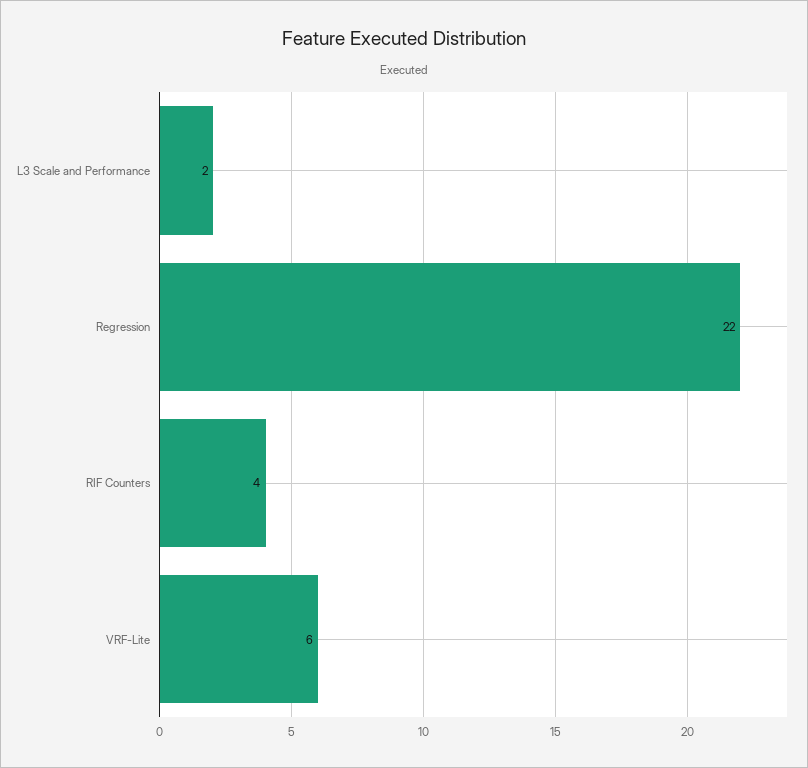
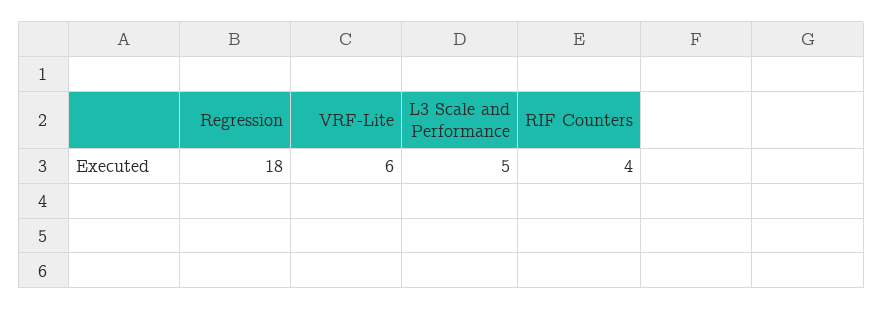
  {
-   "L3 Scale and Performance": 2,
+   "L3 Scale and Performance": 5,
-   "Regression": 22,
+   "Regression": 18,
    "RIF Counters": 4,
    "VRF-Lite": 6
  }

